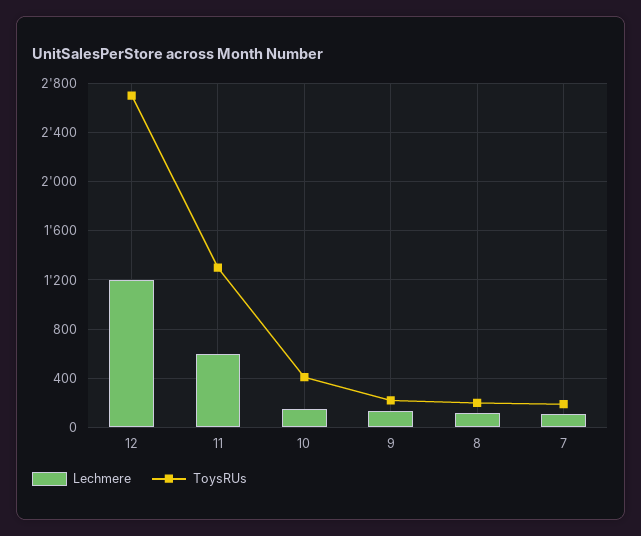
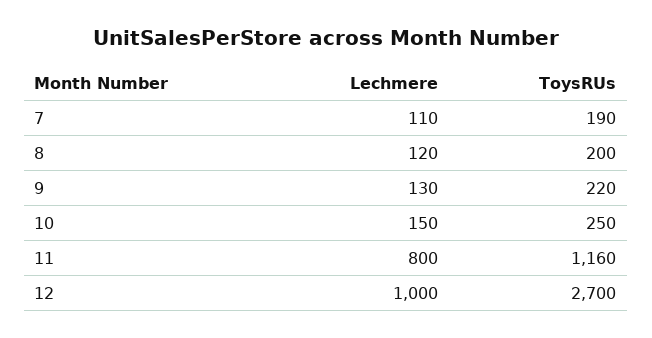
  {
    "Lechmere": {
-     "12": 1200,
+     "12": 1000,
-     "11": 600,
+     "11": 800,
      "10": 150,
      "9": 130,
      "8": 120,
      "7": 110
    },
    "ToysRUs": {
      "12": 2700,
-     "11": 1300,
+     "11": 1160,
-     "10": 400,
+     "10": 250,
      "9": 220,
      "8": 200,
      "7": 190
    }
  }

